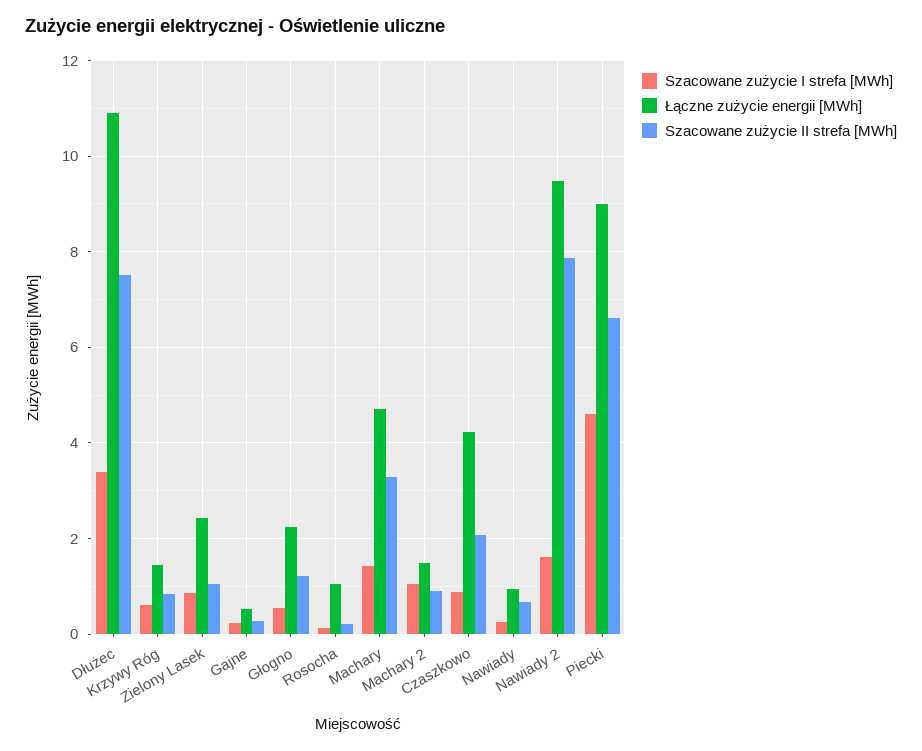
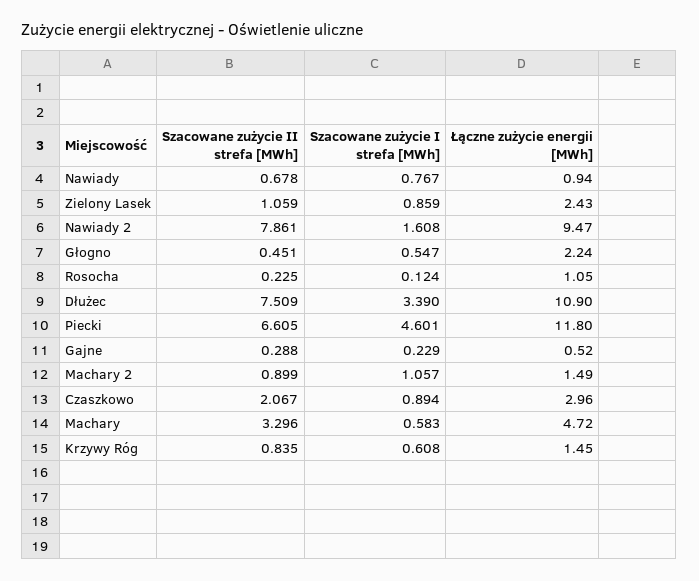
  {
    "Szacowane zużycie I strefa [MWh]": {
      "Dłużec": 3.39,
      "Krzywy Róg": 0.608,
      "Zielony Lasek": 0.859,
      "Gajne": 0.229,
      "Głogno": 0.547,
      "Rosocha": 0.124,
-     "Machary": 1.4,
+     "Machary": 0.583,
      "Machary 2": 1.057,
      "Czaszkowo": 0.894,
-     "Nawiady": 0.2,
+     "Nawiady": 0.767,
      "Nawiady 2": 1.608,
      "Piecki": 4.601
    },
    "Łączne zużycie energii [MWh]": {
      "Dłużec": 10.9,
      "Krzywy Róg": 1.45,
      "Zielony Lasek": 2.43,
      "Gajne": 0.52,
      "Głogno": 2.24,
      "Rosocha": 1.05,
      "Machary": 4.72,
      "Machary 2": 1.49,
-     "Czaszkowo": 4.2,
+     "Czaszkowo": 2.96,
      "Nawiady": 0.94,
      "Nawiady 2": 9.47,
-     "Piecki": 9
+     "Piecki": 11.8
    },
    "Szacowane zużycie II strefa [MWh]": {
      "Dłużec": 7.509,
      "Krzywy Róg": 0.835,
      "Zielony Lasek": 1.059,
      "Gajne": 0.288,
-     "Głogno": 1.2,
+     "Głogno": 0.451,
      "Rosocha": 0.225,
      "Machary": 3.296,
      "Machary 2": 0.899,
      "Czaszkowo": 2.067,
      "Nawiady": 0.678,
      "Nawiady 2": 7.861,
      "Piecki": 6.605
    }
  }

